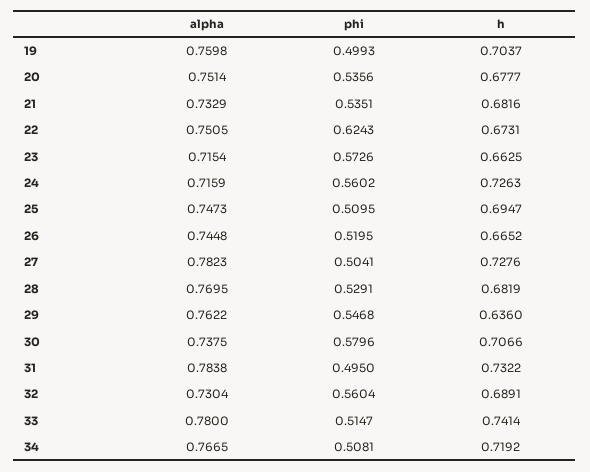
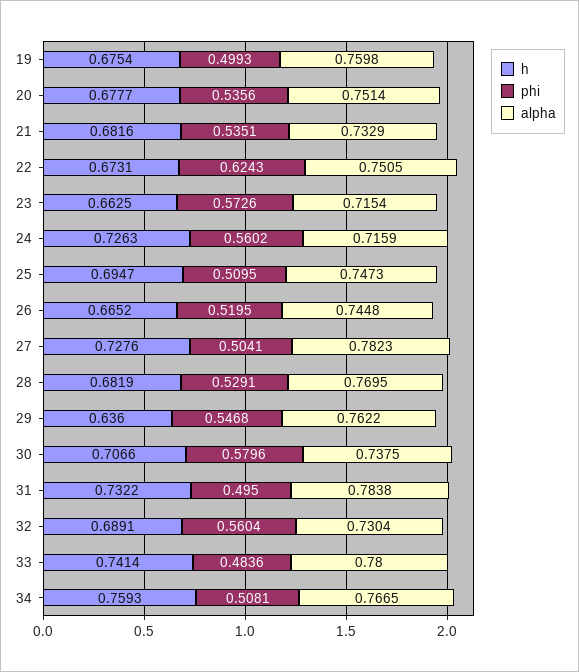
  {
    "alpha": {
      "19": 0.7598,
      "20": 0.7514,
      "21": 0.7329,
      "22": 0.7505,
      "23": 0.7154,
      "24": 0.7159,
      "25": 0.7473,
      "26": 0.7448,
      "27": 0.7823,
      "28": 0.7695,
      "29": 0.7622,
      "30": 0.7375,
      "31": 0.7838,
      "32": 0.7304,
      "33": 0.78,
      "34": 0.7665
    },
    "phi": {
      "19": 0.4993,
      "20": 0.5356,
      "21": 0.5351,
      "22": 0.6243,
      "23": 0.5726,
      "24": 0.5602,
      "25": 0.5095,
      "26": 0.5195,
      "27": 0.5041,
      "28": 0.5291,
      "29": 0.5468,
      "30": 0.5796,
      "31": 0.495,
      "32": 0.5604,
-     "33": 0.5147,
+     "33": 0.4836,
      "34": 0.5081
    },
    "h": {
-     "19": 0.7037,
+     "19": 0.6754,
      "20": 0.6777,
      "21": 0.6816,
      "22": 0.6731,
      "23": 0.6625,
      "24": 0.7263,
      "25": 0.6947,
      "26": 0.6652,
      "27": 0.7276,
      "28": 0.6819,
      "29": 0.636,
      "30": 0.7066,
      "31": 0.7322,
      "32": 0.6891,
      "33": 0.7414,
-     "34": 0.7192
+     "34": 0.7593
    }
  }

